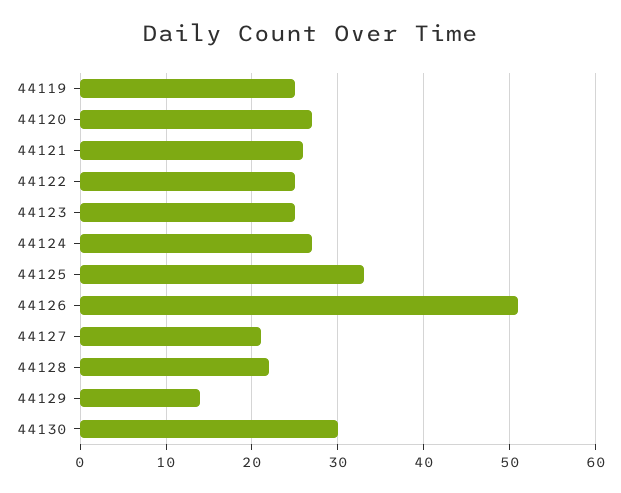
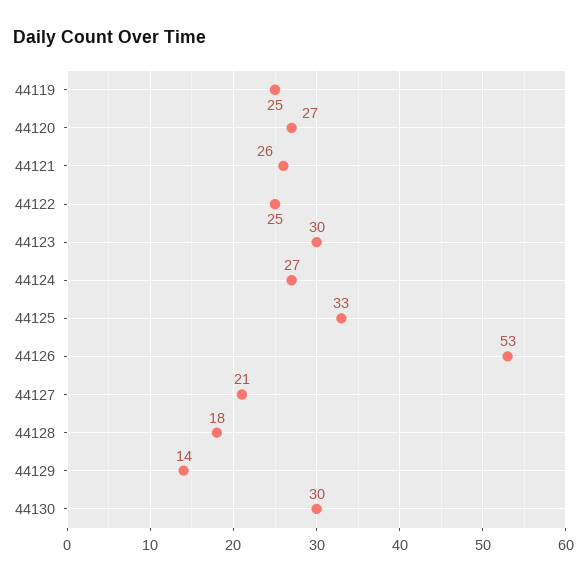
  {
    "44119": 25,
    "44120": 27,
    "44121": 26,
    "44122": 25,
-   "44123": 25,
+   "44123": 30,
    "44124": 27,
    "44125": 33,
-   "44126": 51,
+   "44126": 53,
    "44127": 21,
-   "44128": 22,
+   "44128": 18,
    "44129": 14,
    "44130": 30
  }

